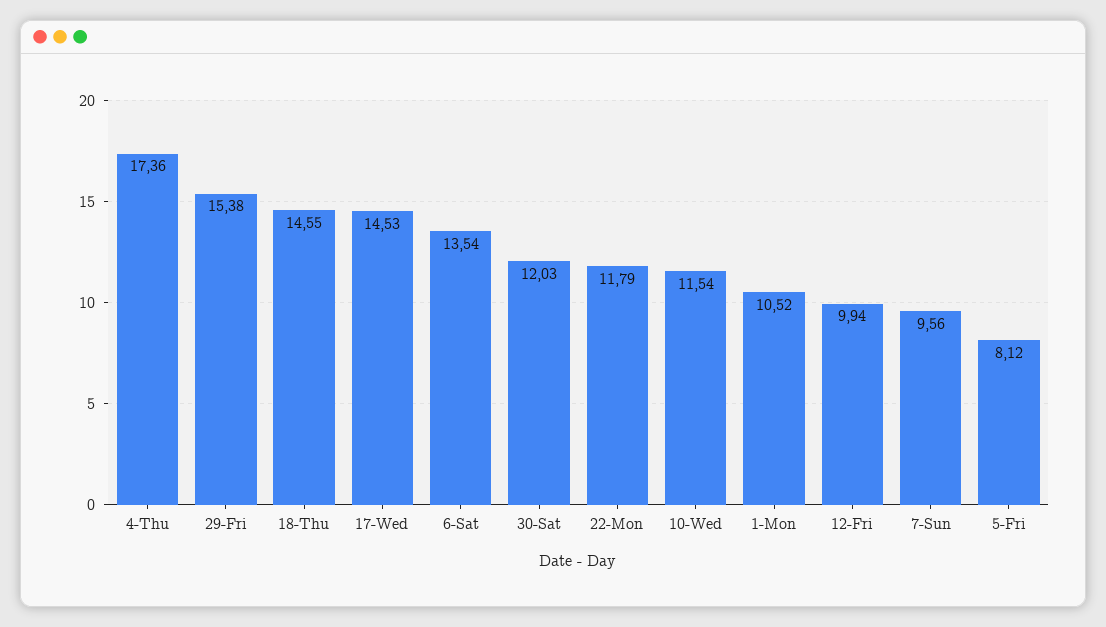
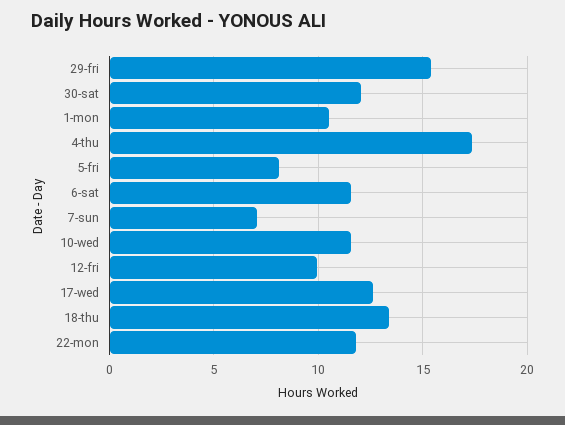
  {
    "4-Thu": 17.36,
    "29-Fri": 15.38,
-   "18-Thu": 14.55,
+   "18-Thu": 13.5,
-   "17-Wed": 14.53,
+   "17-Wed": 12.5,
-   "6-Sat": 13.54,
+   "6-Sat": 11.5,
    "30-Sat": 12.03,
    "22-Mon": 11.79,
    "10-Wed": 11.54,
    "1-Mon": 10.52,
    "12-Fri": 9.94,
-   "7-Sun": 9.56,
+   "7-Sun": 7,
    "5-Fri": 8.12
  }

